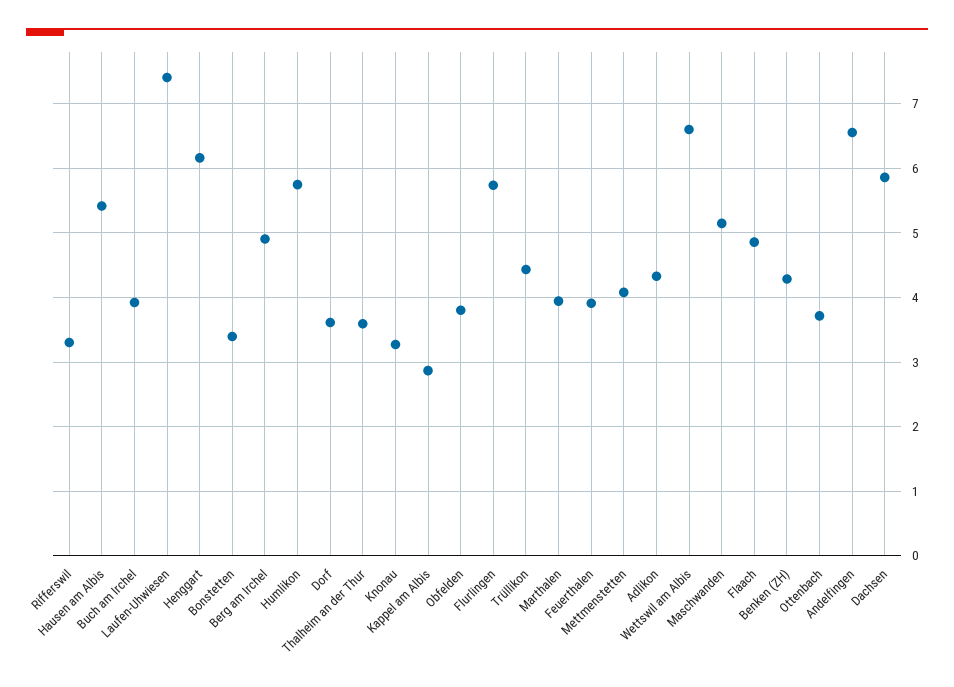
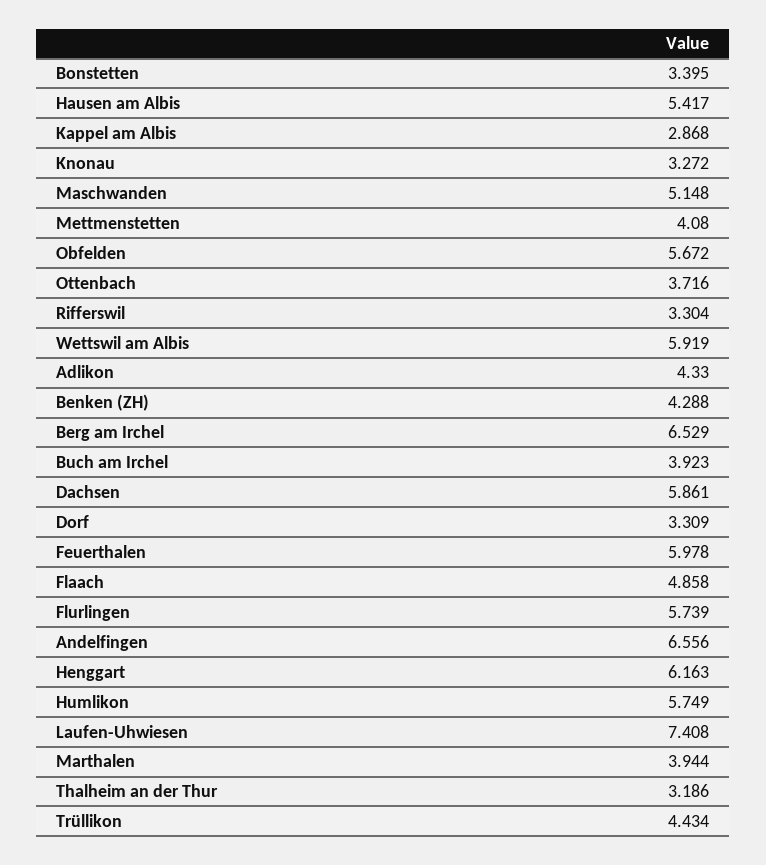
  {
    "Rifferswil": 3.304,
    "Hausen am Albis": 5.417,
    "Buch am Irchel": 3.923,
    "Laufen-Uhwiesen": 7.408,
    "Henggart": 6.163,
    "Bonstetten": 3.395,
-   "Berg am Irchel": 4.9,
+   "Berg am Irchel": 6.529,
    "Humlikon": 5.749,
-   "Dorf": 3.6,
+   "Dorf": 3.309,
-   "Thalheim an der Thur": 3.6,
+   "Thalheim an der Thur": 3.186,
    "Knonau": 3.272,
    "Kappel am Albis": 2.868,
-   "Obfelden": 3.8,
+   "Obfelden": 5.672,
    "Flurlingen": 5.739,
    "Trüllikon": 4.434,
    "Marthalen": 3.944,
-   "Feuerthalen": 3.9,
+   "Feuerthalen": 5.978,
    "Mettmenstetten": 4.08,
    "Adlikon": 4.33,
-   "Wettswil am Albis": 6.6,
+   "Wettswil am Albis": 5.919,
    "Maschwanden": 5.148,
    "Flaach": 4.858,
    "Benken (ZH)": 4.288,
    "Ottenbach": 3.716,
    "Andelfingen": 6.556,
    "Dachsen": 5.861
  }

